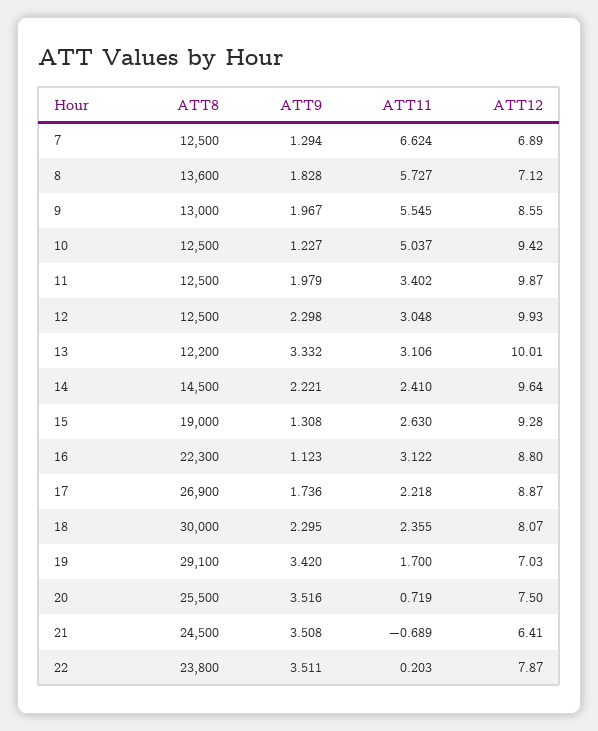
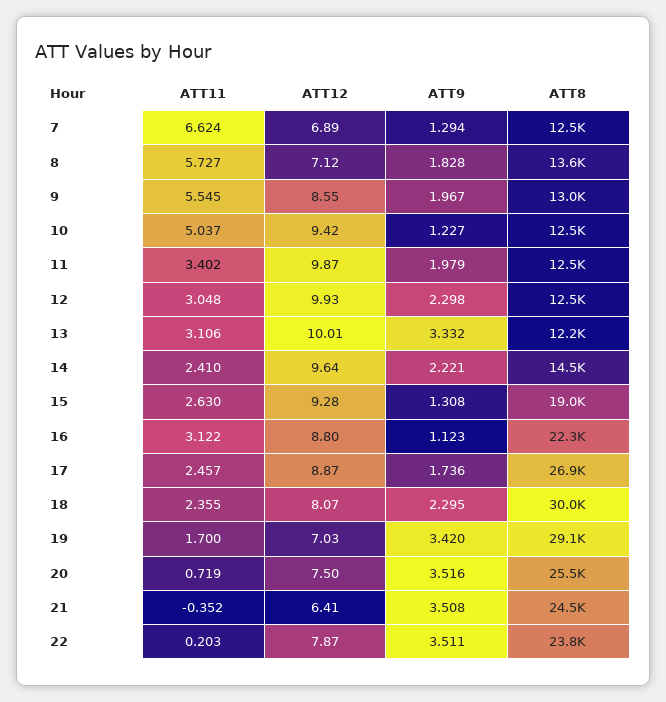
  {
    "ATT8": {
      "7": 12500,
      "8": 13600,
      "9": 13000,
      "10": 12500,
      "11": 12500,
      "12": 12500,
      "13": 12200,
      "14": 14500,
      "15": 19000,
      "16": 22300,
      "17": 26900,
      "18": 30000,
      "19": 29100,
      "20": 25500,
      "21": 24500,
      "22": 23800
    },
    "ATT9": {
      "7": 1.294,
      "8": 1.828,
      "9": 1.967,
      "10": 1.227,
      "11": 1.979,
      "12": 2.298,
      "13": 3.332,
      "14": 2.221,
      "15": 1.308,
      "16": 1.123,
      "17": 1.736,
      "18": 2.295,
      "19": 3.42,
      "20": 3.516,
      "21": 3.508,
      "22": 3.511
    },
    "ATT11": {
      "7": 6.624,
      "8": 5.727,
      "9": 5.545,
      "10": 5.037,
      "11": 3.402,
      "12": 3.048,
      "13": 3.106,
      "14": 2.41,
      "15": 2.63,
      "16": 3.122,
-     "17": 2.218,
+     "17": 2.457,
      "18": 2.355,
      "19": 1.7,
      "20": 0.719,
-     "21": -0.689,
+     "21": -0.352,
      "22": 0.203
    },
    "ATT12": {
      "7": 6.89,
      "8": 7.12,
      "9": 8.55,
      "10": 9.42,
      "11": 9.87,
      "12": 9.93,
      "13": 10.01,
      "14": 9.64,
      "15": 9.28,
      "16": 8.8,
      "17": 8.87,
      "18": 8.07,
      "19": 7.03,
      "20": 7.5,
      "21": 6.41,
      "22": 7.87
    }
  }

